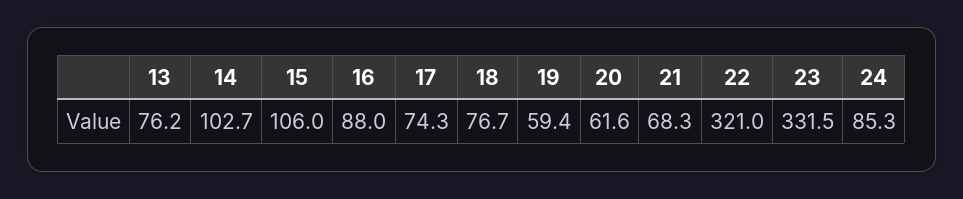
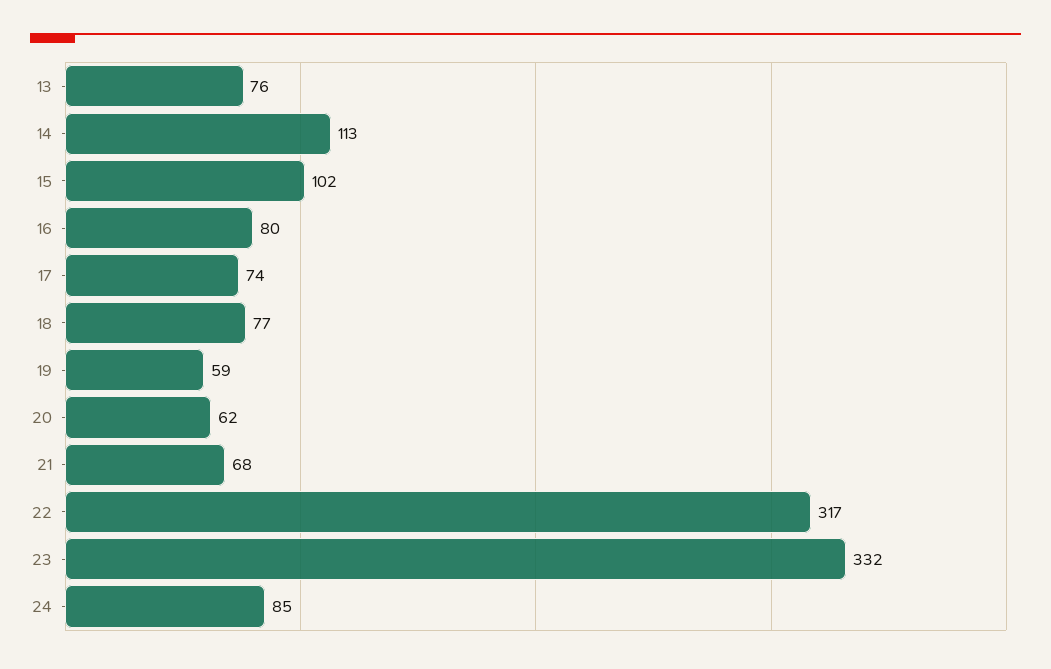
  {
    "13": 76.2,
-   "14": 102.7,
+   "14": 113,
-   "15": 106,
+   "15": 102,
-   "16": 88,
+   "16": 80,
    "17": 74.3,
    "18": 76.7,
    "19": 59.4,
    "20": 61.6,
    "21": 68.3,
-   "22": 321,
+   "22": 317,
    "23": 331.5,
    "24": 85.3
  }

